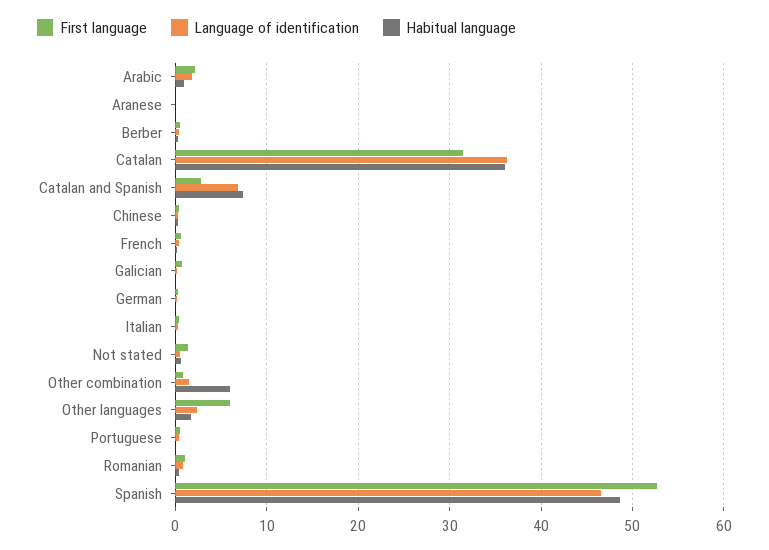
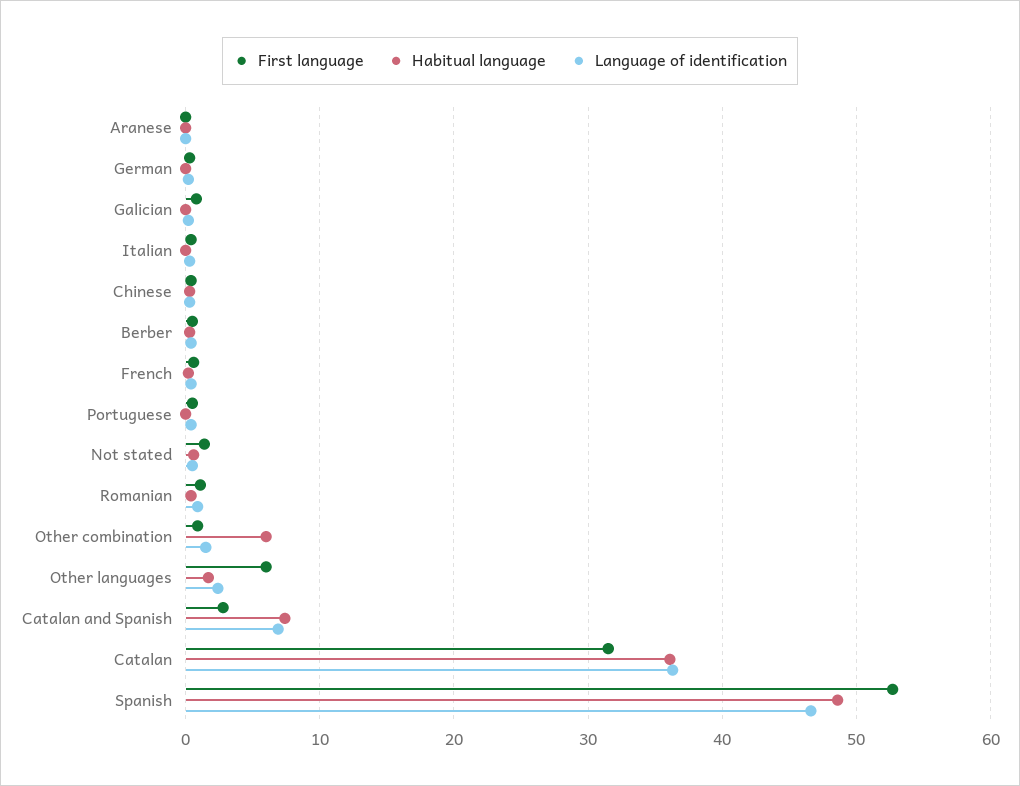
  {
    "First language": {
-     "Arabic": 2,
      "Aranese": 0,
      "Berber": 1,
      "Catalan": 32,
      "Catalan and Spanish": 3,
      "Chinese": 0,
      "French": 1,
      "Galician": 1,
      "German": 0,
      "Italian": 0,
      "Not stated": 1,
      "Other combination": 1,
      "Other languages": 6,
      "Portuguese": 1,
      "Romanian": 1,
      "Spanish": 53
    },
    "Language of identification": {
-     "Arabic": 2,
      "Aranese": 0,
      "Berber": 0,
      "Catalan": 36,
      "Catalan and Spanish": 7,
      "Chinese": 0,
      "French": 0,
      "Galician": 0,
      "German": 0,
      "Italian": 0,
      "Not stated": 1,
      "Other combination": 2,
      "Other languages": 2,
      "Portuguese": 0,
      "Romanian": 1,
      "Spanish": 47
    },
    "Habitual language": {
-     "Arabic": 1,
      "Aranese": 0,
      "Berber": 0,
      "Catalan": 36,
      "Catalan and Spanish": 7,
      "Chinese": 0,
      "French": 0,
      "Galician": 0,
      "German": 0,
      "Italian": 0,
      "Not stated": 1,
      "Other combination": 6,
      "Other languages": 2,
      "Portuguese": 0,
      "Romanian": 0,
      "Spanish": 49
    }
  }

